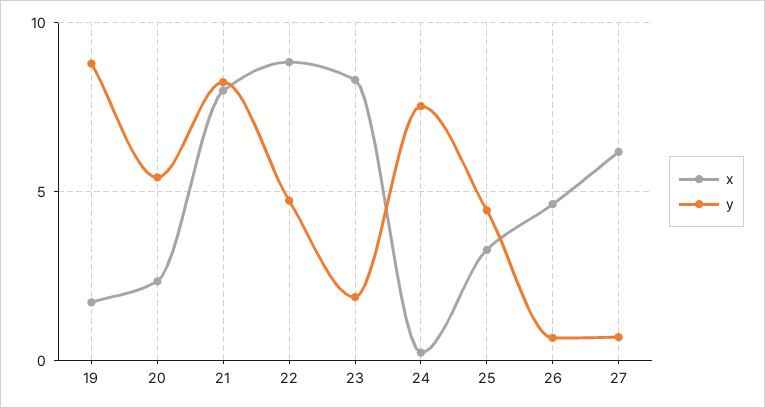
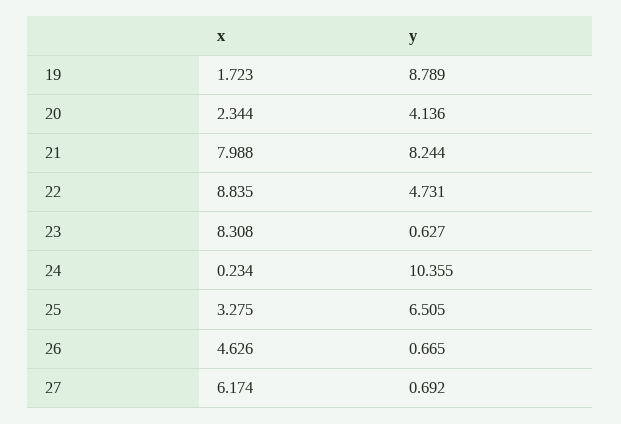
  {
    "x": {
      "19": 1.723,
      "20": 2.344,
      "21": 7.988,
      "22": 8.835,
      "23": 8.308,
      "24": 0.234,
      "25": 3.275,
      "26": 4.626,
      "27": 6.174
    },
    "y": {
      "19": 8.789,
-     "20": 5.5,
+     "20": 4.136,
      "21": 8.244,
      "22": 4.731,
-     "23": 2,
+     "23": 0.627,
-     "24": 7.5,
+     "24": 10.355,
-     "25": 4.5,
+     "25": 6.505,
      "26": 0.665,
      "27": 0.692
    }
  }

